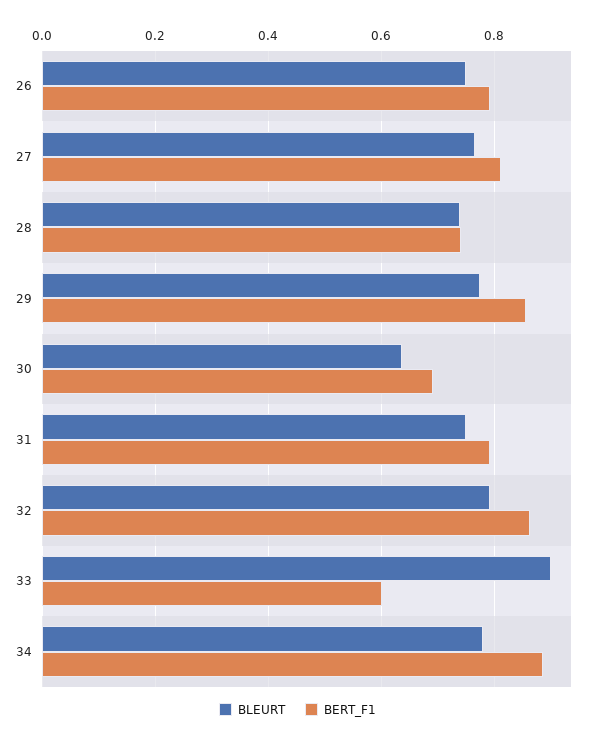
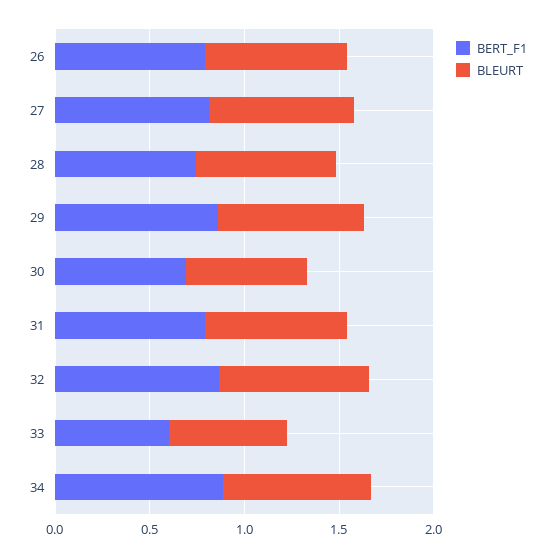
  {
    "BLEURT": {
      "26": 0.76,
      "27": 0.76,
      "28": 0.74,
      "29": 0.78,
      "30": 0.64,
      "31": 0.76,
      "32": 0.8,
-     "33": 0.9,
+     "33": 0.6,
      "34": 0.78
    },
    "BERT_F1": {
      "26": 0.8,
      "27": 0.82,
      "28": 0.74,
      "29": 0.86,
      "30": 0.7,
      "31": 0.8,
      "32": 0.86,
      "33": 0.6,
      "34": 0.88
    }
  }

